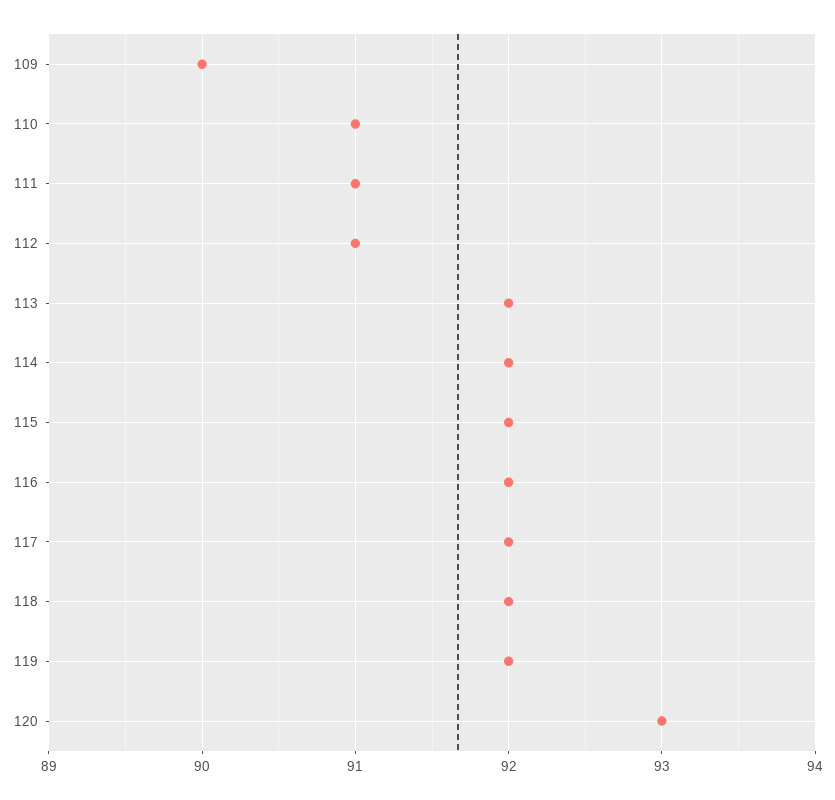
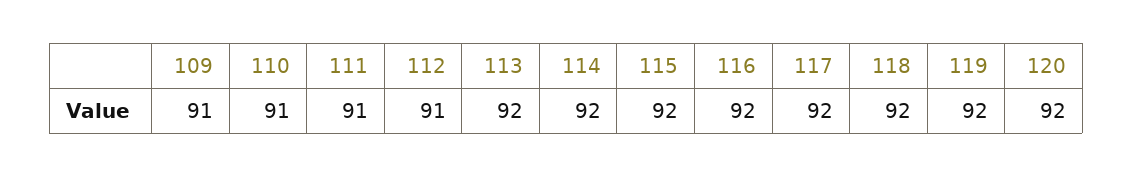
  {
-   "109": 90,
+   "109": 91,
    "110": 91,
    "111": 91,
    "112": 91,
    "113": 92,
    "114": 92,
    "115": 92,
    "116": 92,
    "117": 92,
    "118": 92,
    "119": 92,
-   "120": 93
+   "120": 92
  }

